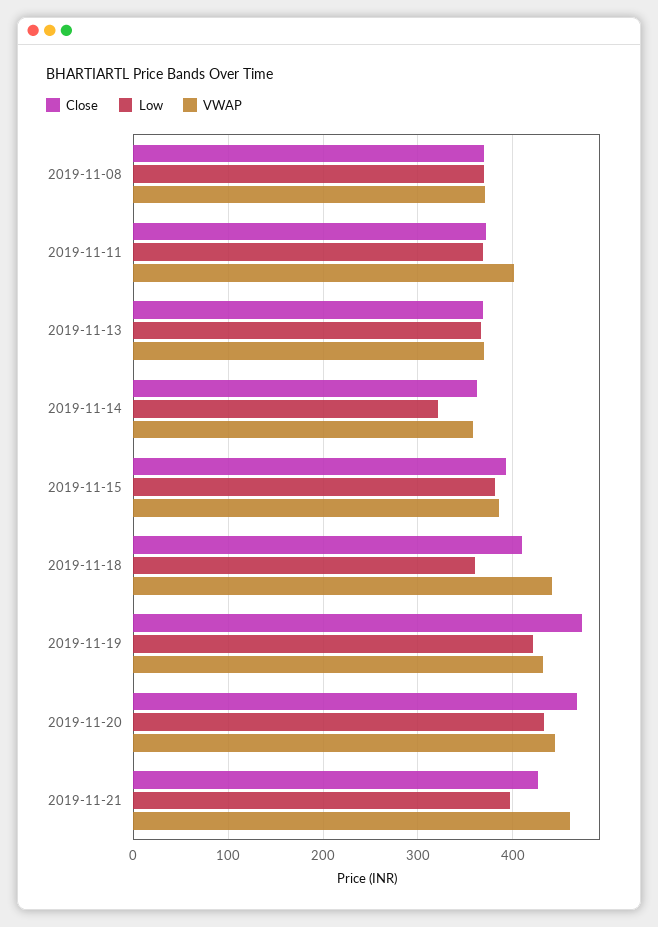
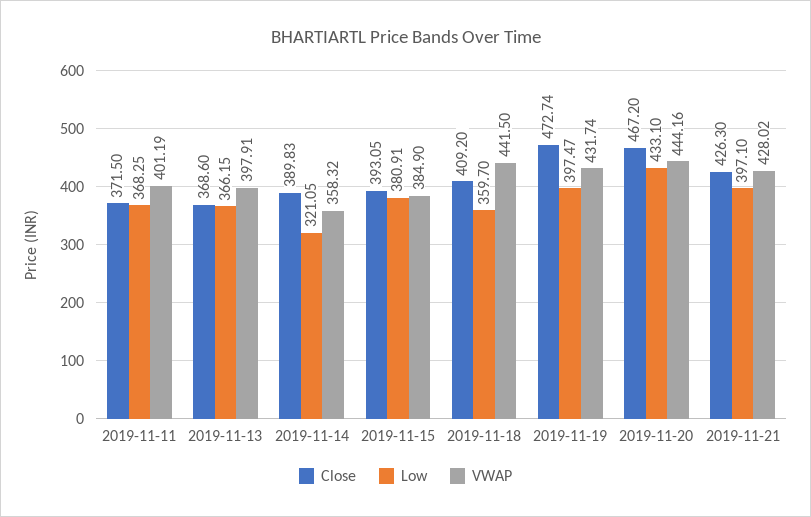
  {
    "Close": {
-     "2019-11-08": 370,
      "2019-11-11": 371.5,
      "2019-11-13": 368.6,
-     "2019-11-14": 360,
+     "2019-11-14": 389.83,
      "2019-11-15": 393.05,
      "2019-11-18": 409.2,
      "2019-11-19": 472.74,
      "2019-11-20": 467.2,
      "2019-11-21": 426.3
    },
    "Low": {
-     "2019-11-08": 370,
      "2019-11-11": 368.25,
      "2019-11-13": 366.15,
      "2019-11-14": 321.05,
      "2019-11-15": 380.91,
      "2019-11-18": 359.7,
-     "2019-11-19": 420,
+     "2019-11-19": 397.47,
      "2019-11-20": 433.1,
      "2019-11-21": 397.1
    },
    "VWAP": {
-     "2019-11-08": 370,
      "2019-11-11": 401.19,
-     "2019-11-13": 370,
+     "2019-11-13": 397.91,
      "2019-11-14": 358.32,
      "2019-11-15": 384.9,
      "2019-11-18": 441.5,
      "2019-11-19": 431.74,
      "2019-11-20": 444.16,
-     "2019-11-21": 460
+     "2019-11-21": 428.02
    }
  }

